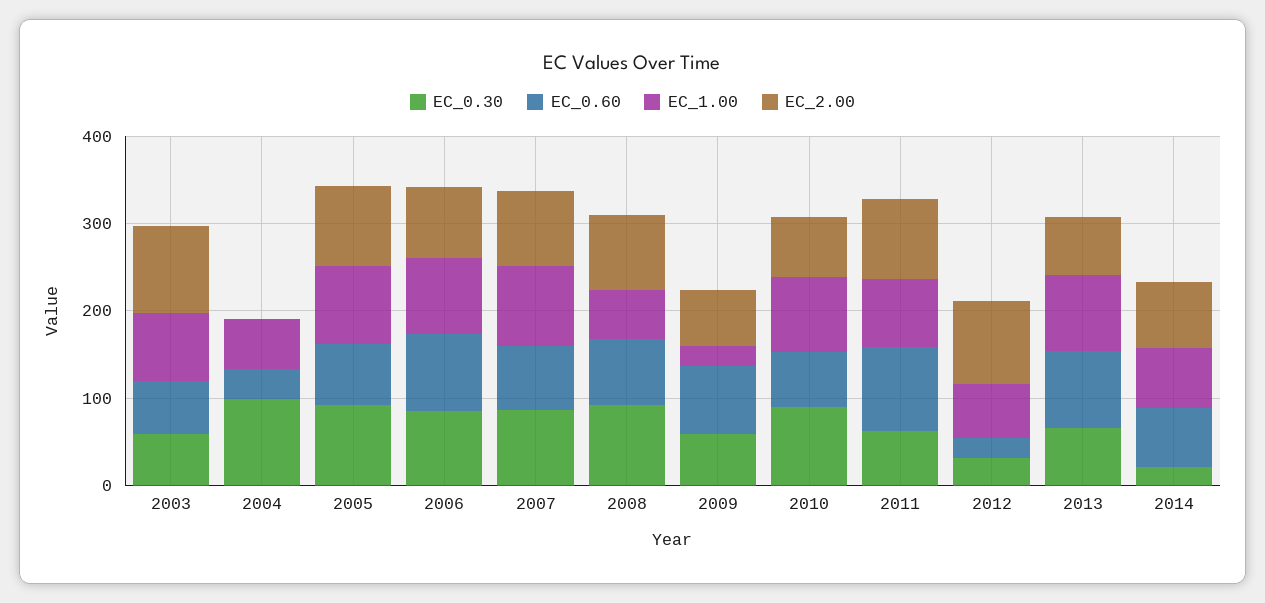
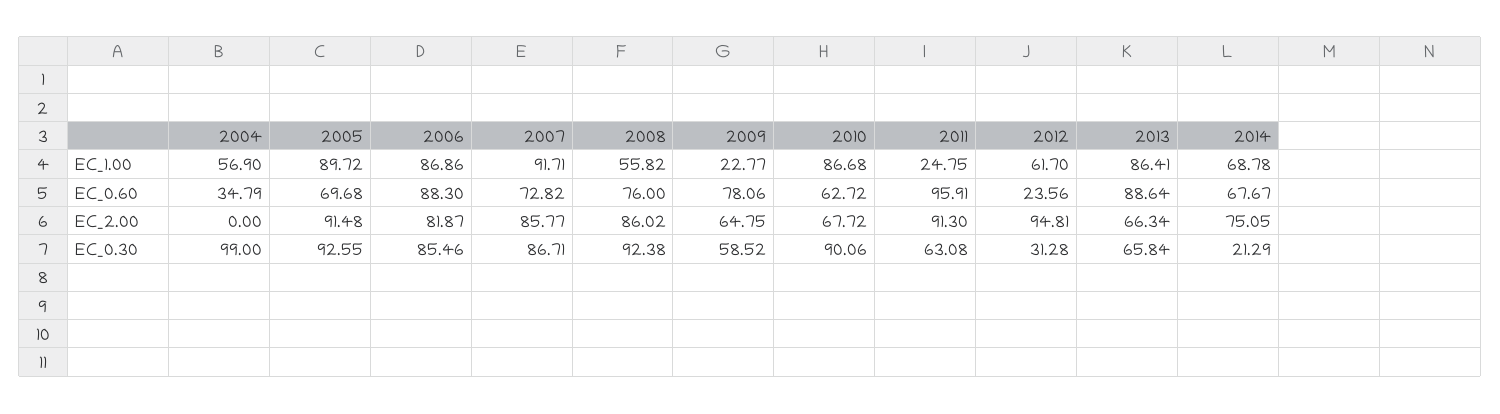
  {
    "EC_0.30": {
-     "2003": 60,
      "2004": 99,
      "2005": 92.55,
      "2006": 85.46,
      "2007": 86.71,
      "2008": 92.38,
      "2009": 58.52,
      "2010": 90.06,
      "2011": 63.08,
      "2012": 31.28,
      "2013": 65.84,
      "2014": 21.29
    },
    "EC_0.60": {
-     "2003": 60,
      "2004": 34.79,
      "2005": 69.68,
      "2006": 88.3,
      "2007": 72.82,
      "2008": 76,
      "2009": 78.06,
      "2010": 62.72,
      "2011": 95.91,
      "2012": 23.56,
      "2013": 88.64,
      "2014": 67.67
    },
    "EC_1.00": {
-     "2003": 80,
      "2004": 56.9,
      "2005": 89.72,
      "2006": 86.86,
      "2007": 91.71,
      "2008": 55.82,
      "2009": 22.77,
      "2010": 86.68,
-     "2011": 80,
+     "2011": 24.75,
      "2012": 61.7,
      "2013": 86.41,
      "2014": 68.78
    },
    "EC_2.00": {
-     "2003": 100,
      "2004": 0,
      "2005": 91.48,
      "2006": 81.87,
      "2007": 85.77,
      "2008": 86.02,
      "2009": 64.75,
      "2010": 67.72,
      "2011": 91.3,
      "2012": 94.81,
      "2013": 66.34,
      "2014": 75.05
    }
  }

